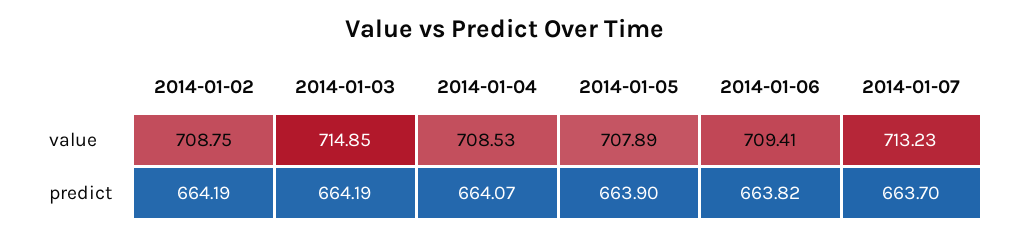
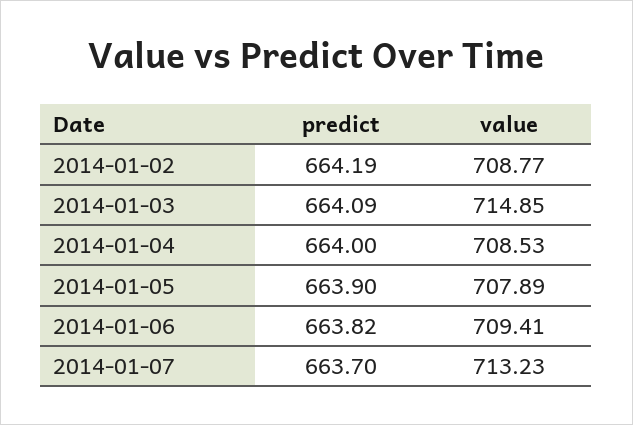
  {
    "2014-01-02": {
-     "value": 708.75,
+     "value": 708.77,
      "predict": 664.19
    },
    "2014-01-03": {
      "value": 714.85,
-     "predict": 664.19
+     "predict": 664.09
    },
    "2014-01-04": {
      "value": 708.53,
-     "predict": 664.07
+     "predict": 664
    },
    "2014-01-05": {
      "value": 707.89,
      "predict": 663.9
    },
    "2014-01-06": {
      "value": 709.41,
      "predict": 663.82
    },
    "2014-01-07": {
      "value": 713.23,
      "predict": 663.7
    }
  }

